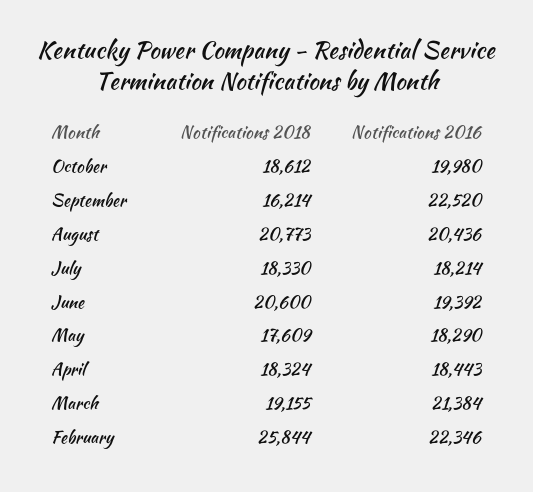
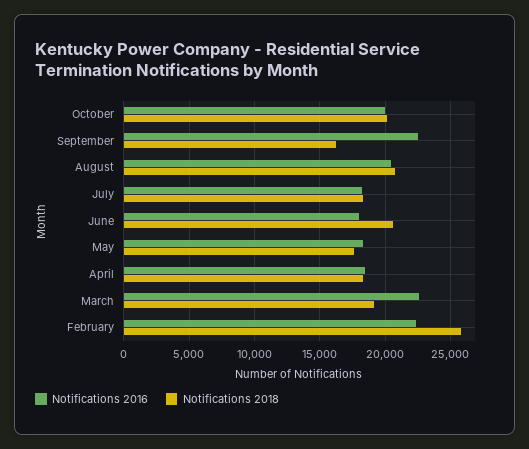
  {
    "Notifications 2018": {
-     "October": 18612,
+     "October": 20000,
      "September": 16214,
      "August": 20773,
      "July": 18330,
      "June": 20600,
      "May": 17609,
      "April": 18324,
      "March": 19155,
      "February": 25844
    },
    "Notifications 2016": {
      "October": 19980,
      "September": 22520,
      "August": 20436,
      "July": 18214,
-     "June": 19392,
+     "June": 18000,
      "May": 18290,
      "April": 18443,
-     "March": 21384,
+     "March": 22500,
      "February": 22346
    }
  }

